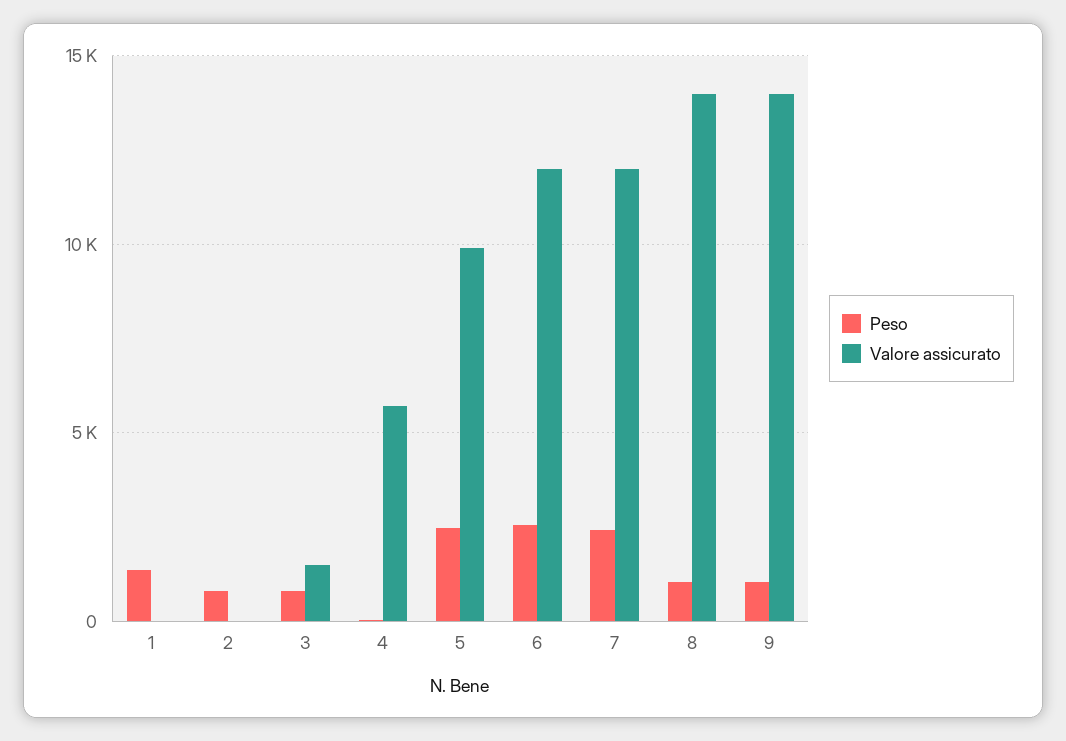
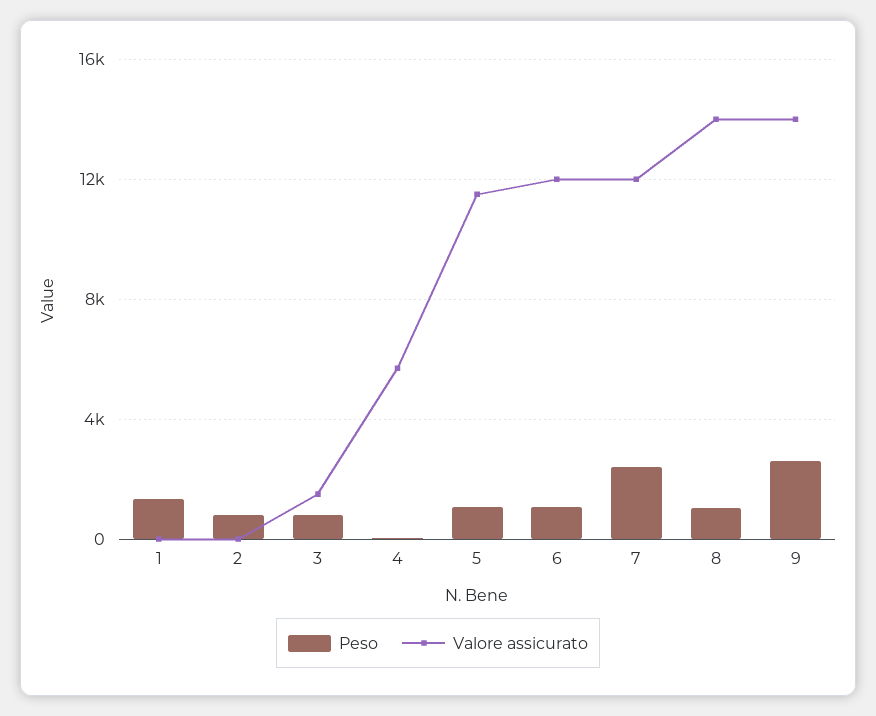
  {
    "Peso": {
      "1": 1500,
      "2": 1000,
      "3": 1000,
      "4": 0,
-     "5": 2500,
+     "5": 1000,
-     "6": 2500,
+     "6": 1000,
      "7": 2500,
      "8": 1000,
-     "9": 1000
+     "9": 2500
    },
    "Valore assicurato": {
      "1": 0,
      "2": 0,
      "3": 1500,
      "4": 5500,
-     "5": 10000,
+     "5": 11500,
      "6": 12000,
      "7": 12000,
      "8": 14000,
      "9": 14000
    }
  }

